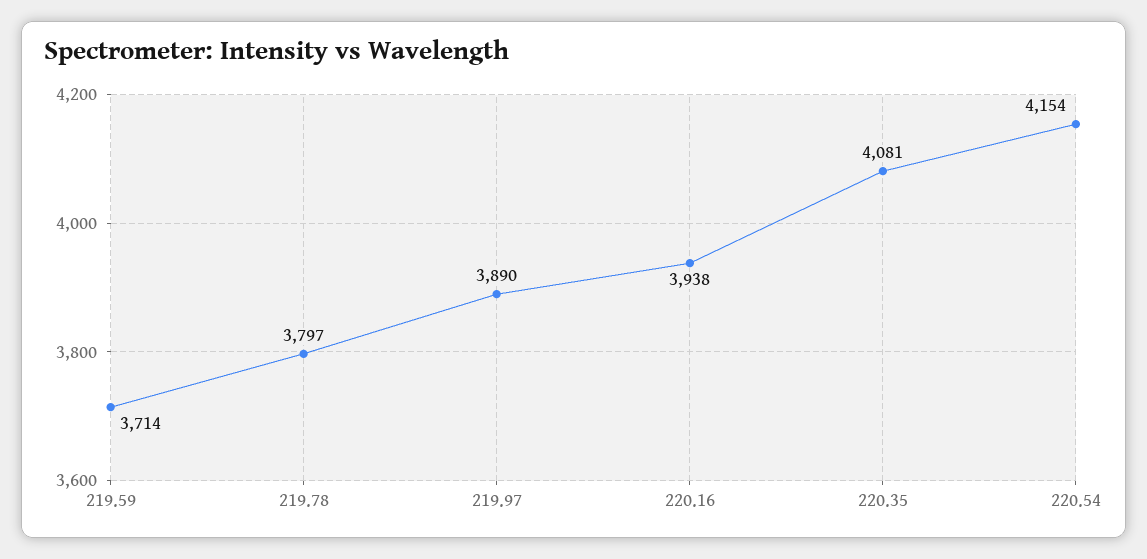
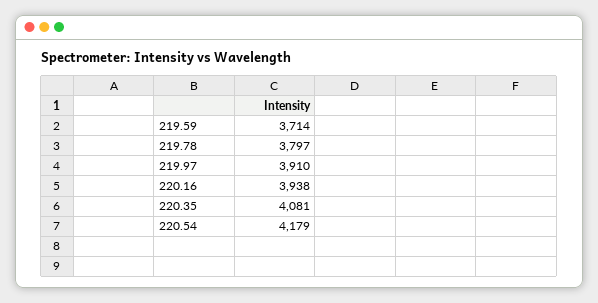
  {
    "219.59": 3714,
    "219.78": 3797,
-   "219.97": 3890,
+   "219.97": 3910,
    "220.16": 3938,
    "220.35": 4081,
-   "220.54": 4154
+   "220.54": 4179
  }

